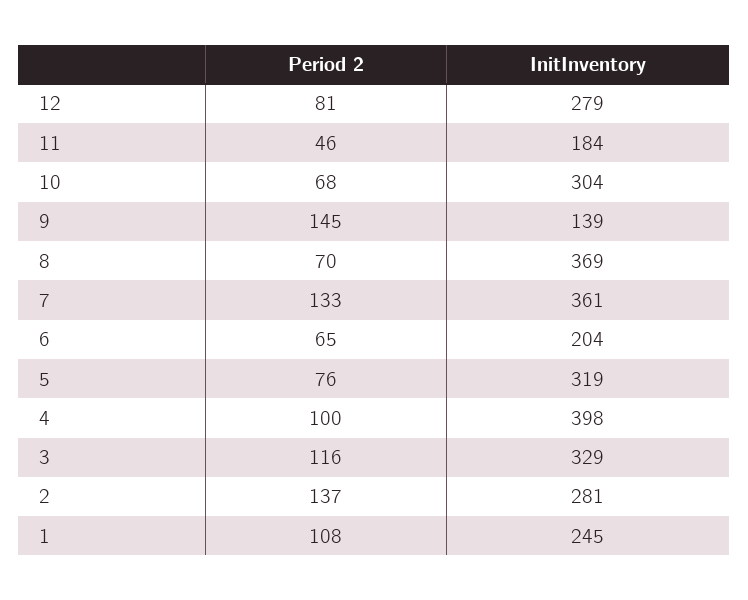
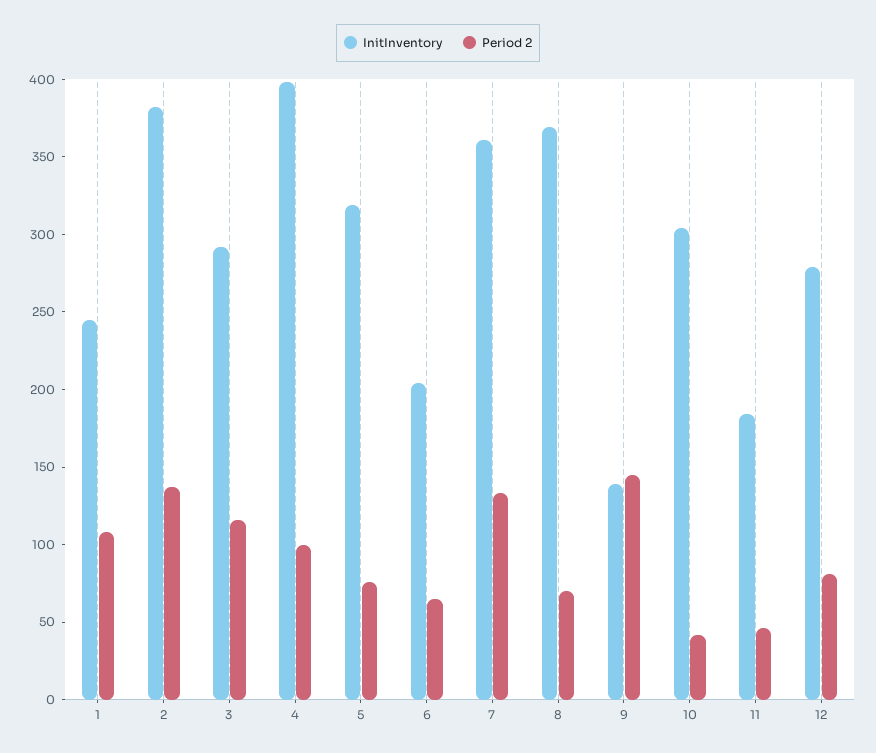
  {
    "Period 2": {
      "12": 81,
      "11": 46,
-     "10": 68,
+     "10": 40,
      "9": 145,
      "8": 70,
      "7": 133,
      "6": 65,
      "5": 76,
      "4": 100,
      "3": 116,
      "2": 137,
      "1": 108
    },
    "InitInventory": {
      "12": 279,
      "11": 184,
      "10": 304,
      "9": 139,
      "8": 369,
      "7": 361,
      "6": 204,
      "5": 319,
      "4": 398,
-     "3": 329,
+     "3": 290,
-     "2": 281,
+     "2": 380,
      "1": 245
    }
  }

